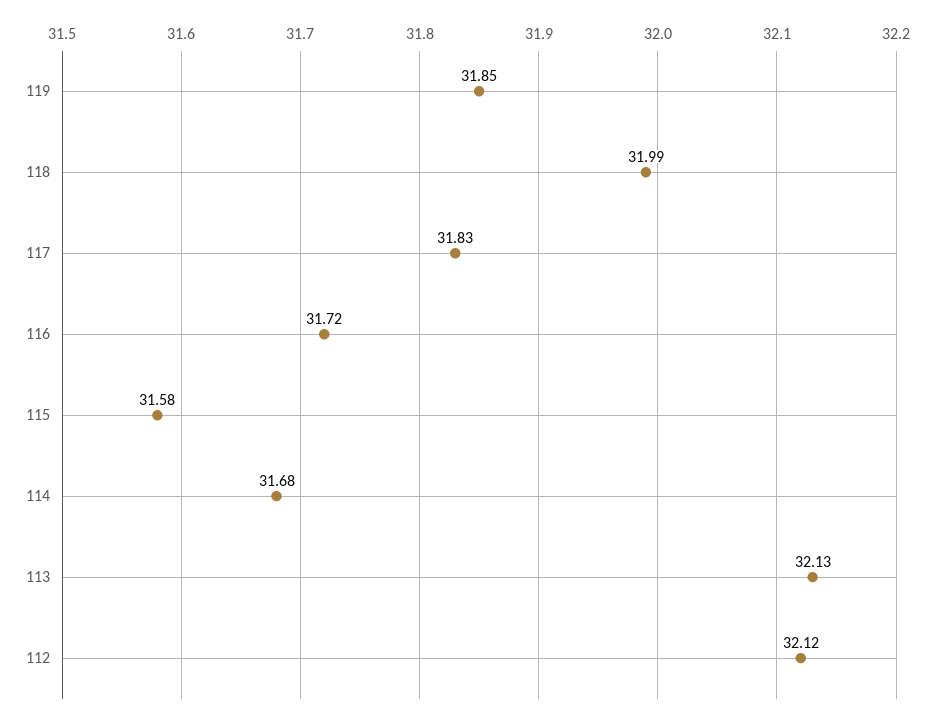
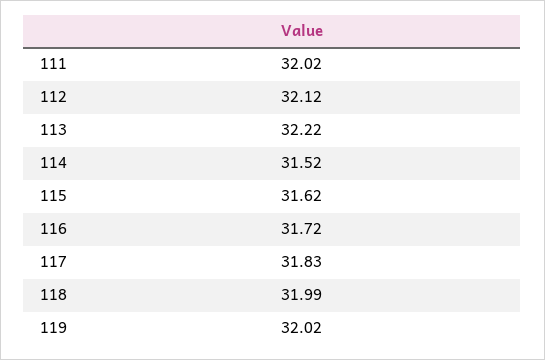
  {
-   "119": 31.85,
+   "119": 32.02,
    "118": 31.99,
    "117": 31.83,
    "116": 31.72,
-   "115": 31.58,
+   "115": 31.62,
-   "114": 31.68,
+   "114": 31.52,
-   "113": 32.13,
+   "113": 32.22,
-   "112": 32.12
+   "112": 32.12,
+   "111": 32.02
  }

